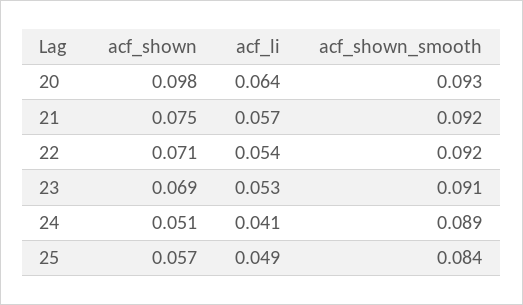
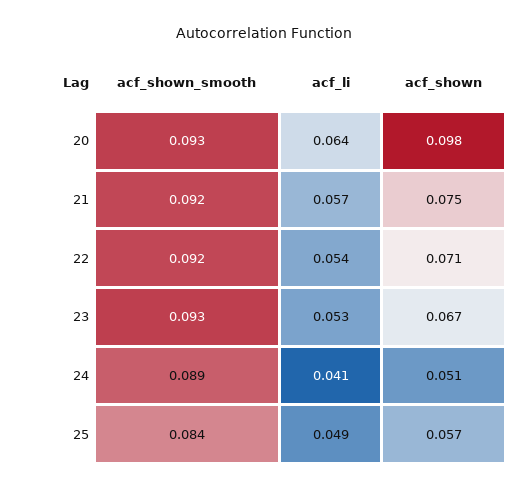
  {
    "acf_shown": {
      "20": 0.098,
      "21": 0.075,
      "22": 0.071,
-     "23": 0.069,
+     "23": 0.067,
      "24": 0.051,
      "25": 0.057
    },
    "acf_li": {
      "20": 0.064,
      "21": 0.057,
      "22": 0.054,
      "23": 0.053,
      "24": 0.041,
      "25": 0.049
    },
    "acf_shown_smooth": {
      "20": 0.093,
      "21": 0.092,
      "22": 0.092,
-     "23": 0.091,
+     "23": 0.093,
      "24": 0.089,
      "25": 0.084
    }
  }

